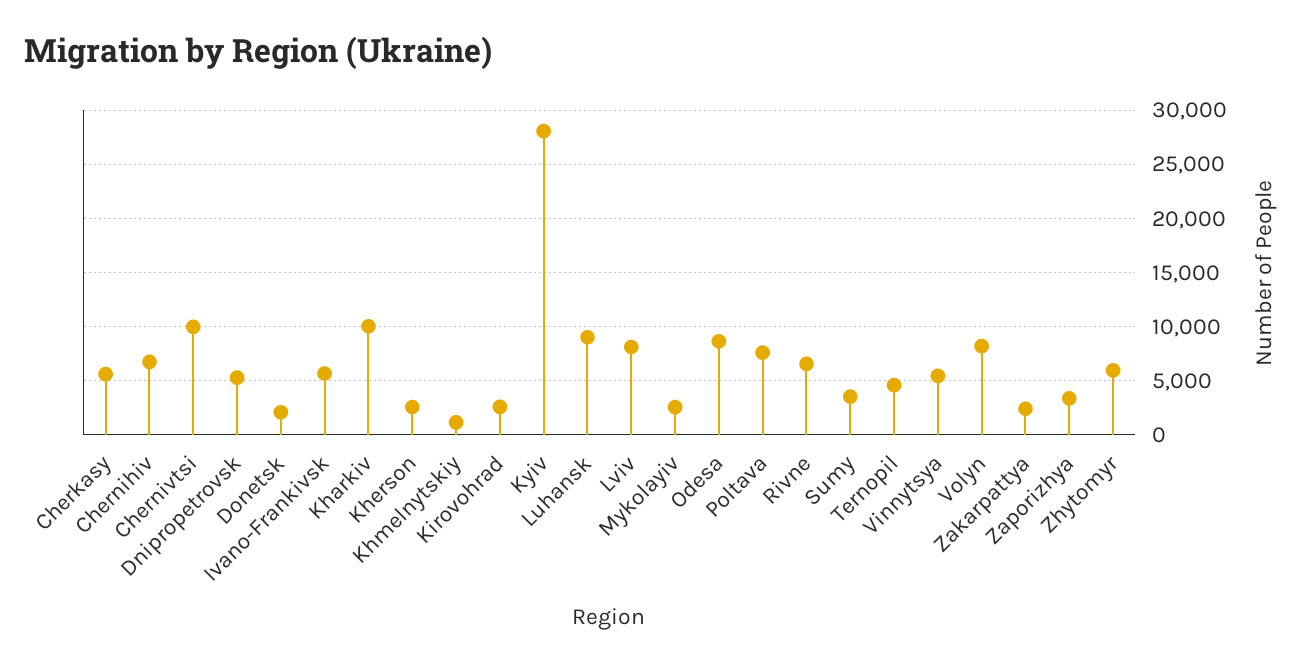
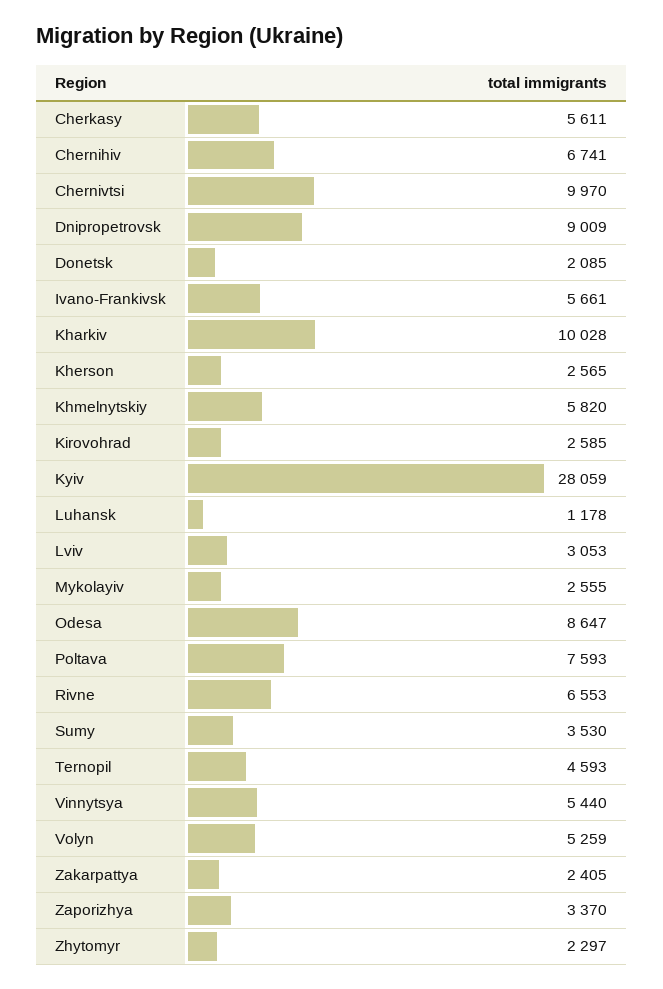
  {
    "Cherkasy": 5611,
    "Chernihiv": 6741,
    "Chernivtsi": 9970,
-   "Dnipropetrovsk": 5000,
+   "Dnipropetrovsk": 9009,
    "Donetsk": 2085,
    "Ivano-Frankivsk": 5661,
    "Kharkiv": 10028,
    "Kherson": 2565,
-   "Khmelnytskiy": 1000,
+   "Khmelnytskiy": 5820,
    "Kirovohrad": 2585,
    "Kyiv": 28059,
-   "Luhansk": 9000,
+   "Luhansk": 1178,
-   "Lviv": 8000,
+   "Lviv": 3053,
    "Mykolayiv": 2555,
    "Odesa": 8647,
    "Poltava": 7593,
    "Rivne": 6553,
    "Sumy": 3530,
    "Ternopil": 4593,
    "Vinnytsya": 5440,
-   "Volyn": 8000,
+   "Volyn": 5259,
    "Zakarpattya": 2405,
    "Zaporizhya": 3370,
-   "Zhytomyr": 6000
+   "Zhytomyr": 2297
  }

